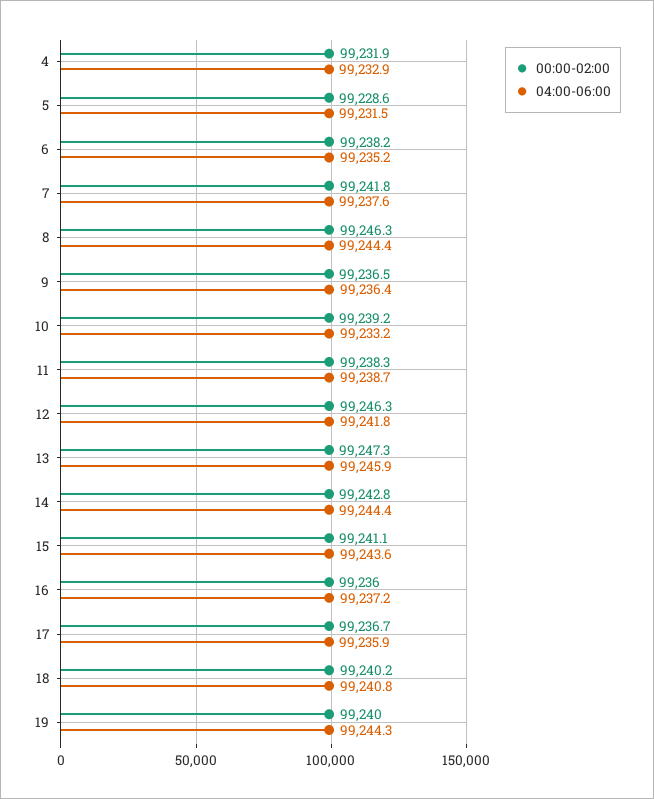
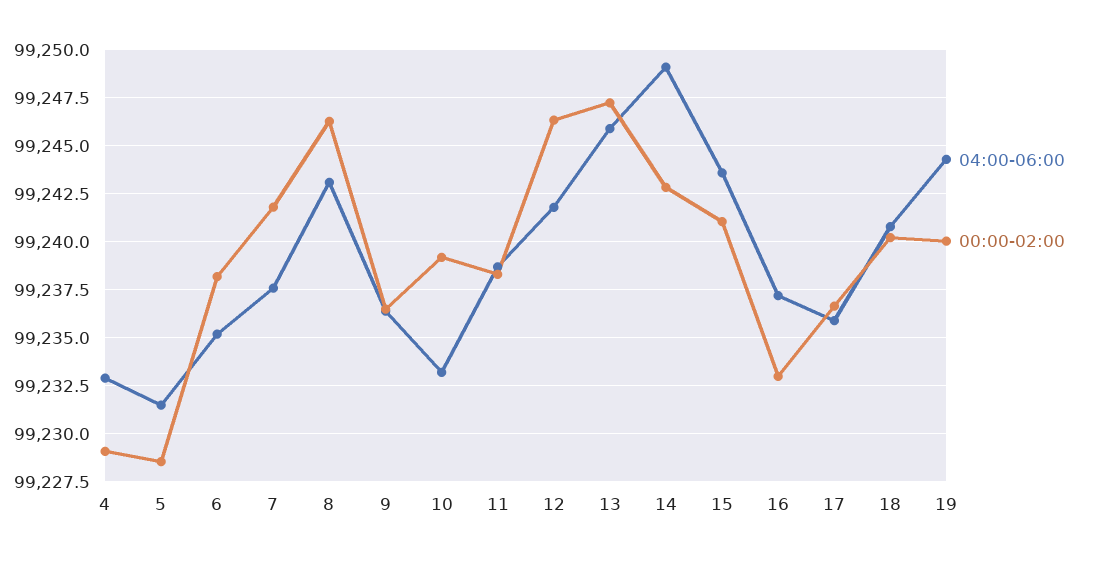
  {
    "00:00-02:00": {
-     "4": 99231.9,
+     "4": 99229,
      "5": 99228.6,
      "6": 99238.2,
      "7": 99241.8,
      "8": 99246.3,
      "9": 99236.5,
      "10": 99239.2,
      "11": 99238.3,
      "12": 99246.3,
      "13": 99247.3,
      "14": 99242.8,
      "15": 99241.1,
-     "16": 99236,
+     "16": 99233,
      "17": 99236.7,
      "18": 99240.2,
      "19": 99240
    },
    "04:00-06:00": {
      "4": 99232.9,
      "5": 99231.5,
      "6": 99235.2,
      "7": 99237.6,
-     "8": 99244.4,
+     "8": 99243,
      "9": 99236.4,
      "10": 99233.2,
      "11": 99238.7,
      "12": 99241.8,
      "13": 99245.9,
-     "14": 99244.4,
+     "14": 99249,
      "15": 99243.6,
      "16": 99237.2,
      "17": 99235.9,
      "18": 99240.8,
      "19": 99244.3
    }
  }

